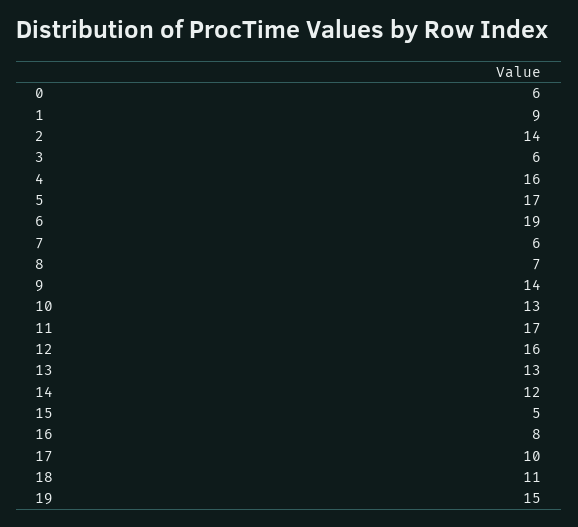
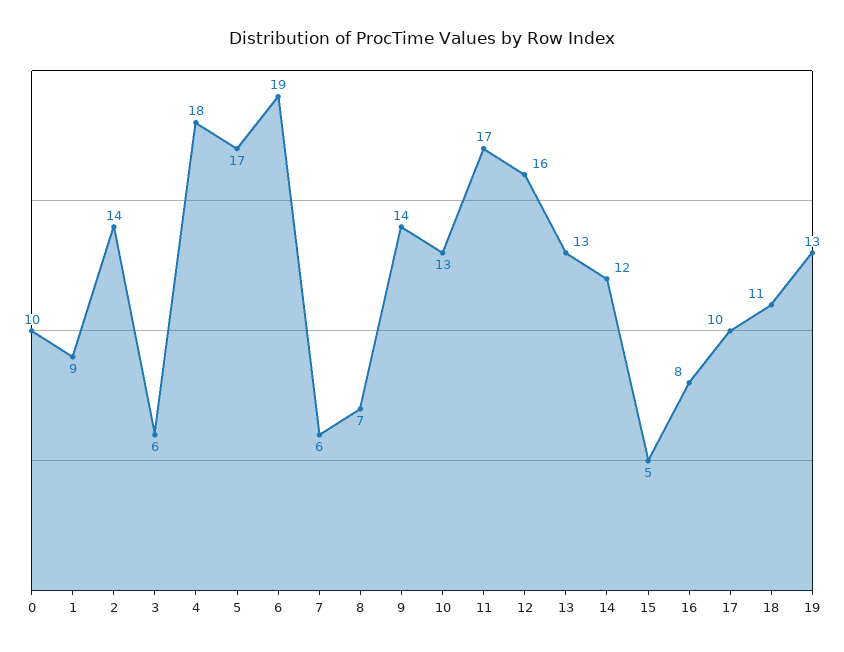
  {
-   "0": 6,
+   "0": 10,
    "1": 9,
    "2": 14,
    "3": 6,
-   "4": 16,
+   "4": 18,
    "5": 17,
    "6": 19,
    "7": 6,
    "8": 7,
    "9": 14,
    "10": 13,
    "11": 17,
    "12": 16,
    "13": 13,
    "14": 12,
    "15": 5,
    "16": 8,
    "17": 10,
    "18": 11,
-   "19": 15
+   "19": 13
  }

